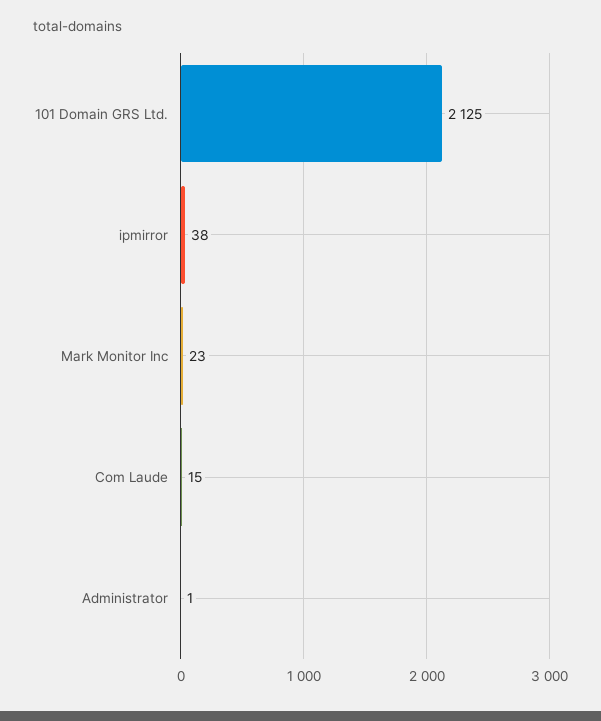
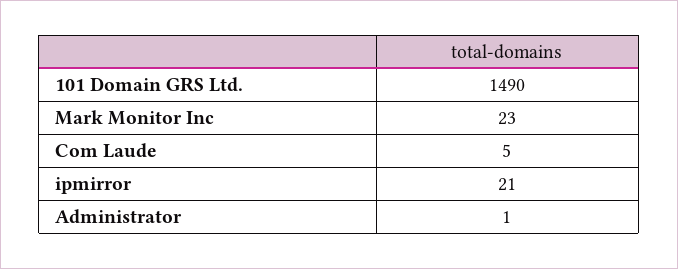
  {
-   "101 Domain GRS Ltd.": 2125,
+   "101 Domain GRS Ltd.": 1490,
-   "ipmirror": 38,
+   "ipmirror": 21,
    "Mark Monitor Inc": 23,
-   "Com Laude": 15,
+   "Com Laude": 5,
    "Administrator": 1
  }

